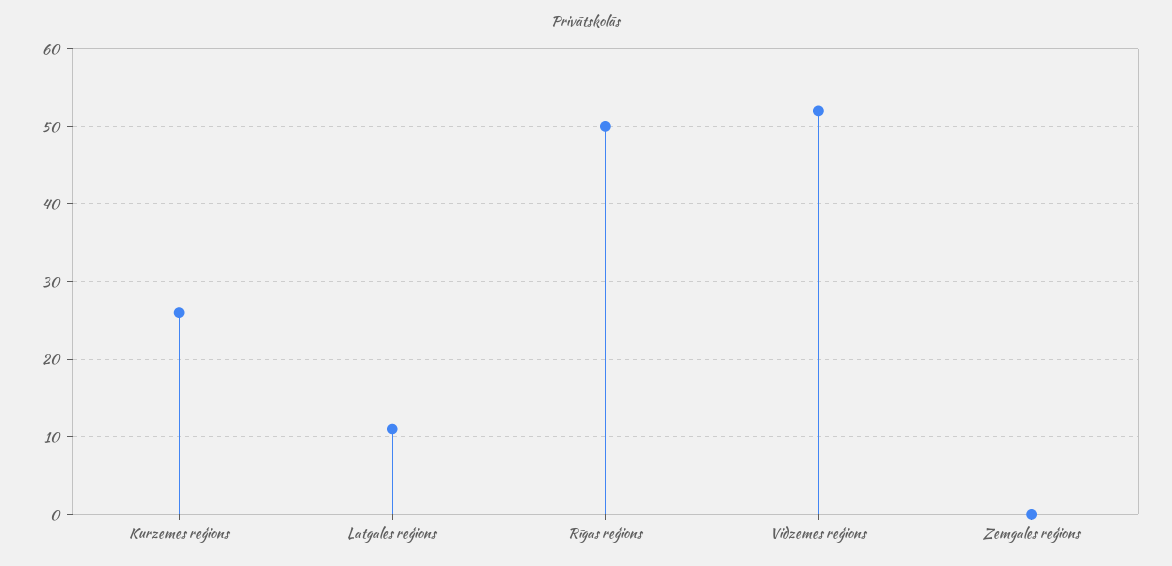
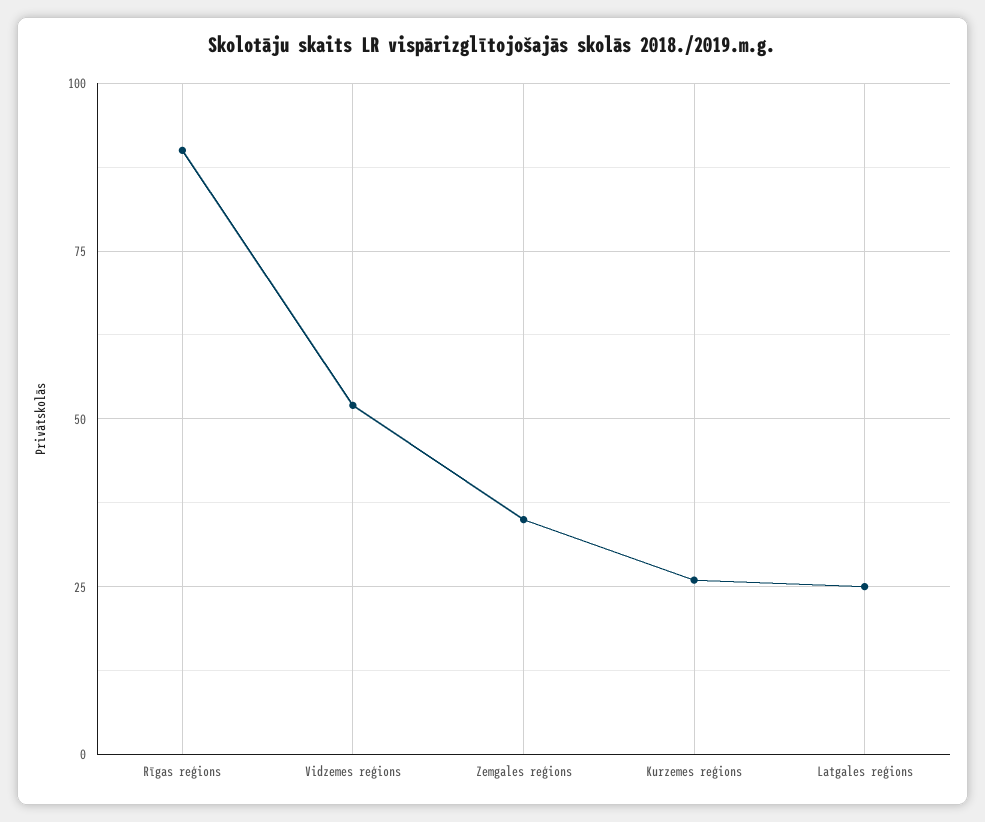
  {
    "Kurzemes reģions": 26,
-   "Latgales reģions": 11,
+   "Latgales reģions": 25,
-   "Rīgas reģions": 50,
+   "Rīgas reģions": 90,
    "Vidzemes reģions": 52,
-   "Zemgales reģions": 0
+   "Zemgales reģions": 35
  }

